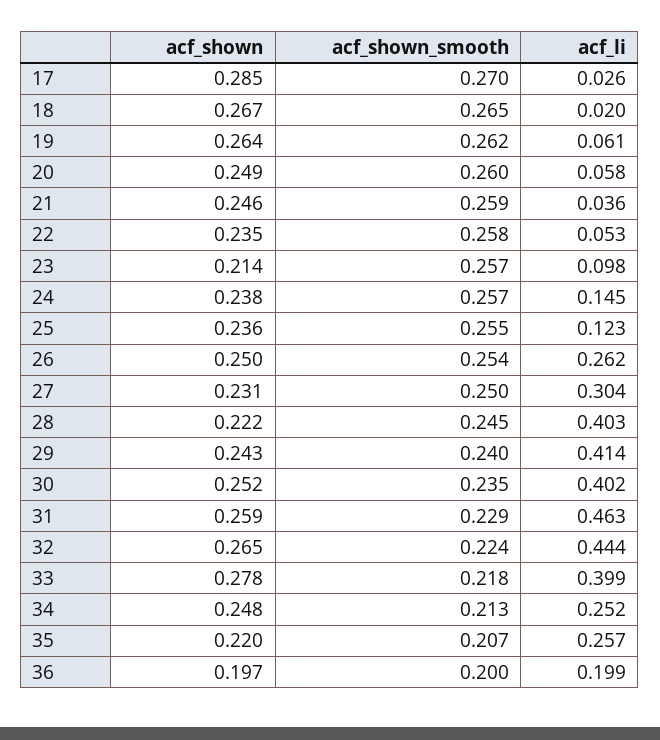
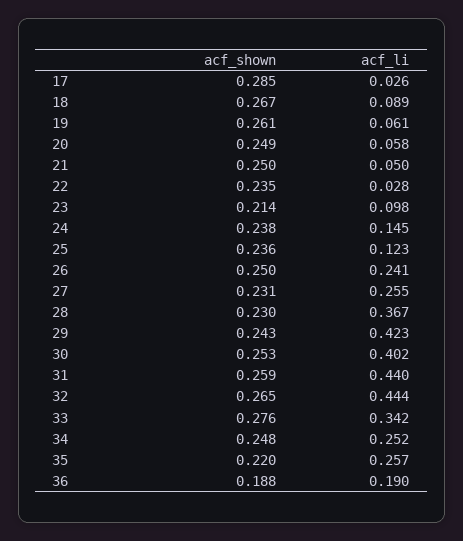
  {
    "acf_shown": {
      "17": 0.285,
      "18": 0.267,
-     "19": 0.264,
+     "19": 0.261,
      "20": 0.249,
-     "21": 0.246,
+     "21": 0.25,
      "22": 0.235,
      "23": 0.214,
      "24": 0.238,
      "25": 0.236,
      "26": 0.25,
      "27": 0.231,
-     "28": 0.222,
+     "28": 0.23,
      "29": 0.243,
-     "30": 0.252,
+     "30": 0.253,
      "31": 0.259,
      "32": 0.265,
-     "33": 0.278,
+     "33": 0.276,
      "34": 0.248,
      "35": 0.22,
-     "36": 0.197
+     "36": 0.188
    },
-   "acf_shown_smooth": {
-     "17": 0.27,
-     "18": 0.265,
-     "19": 0.262,
-     "20": 0.26,
-     "21": 0.259,
-     "22": 0.258,
-     "23": 0.257,
-     "24": 0.257,
-     "25": 0.255,
-     "26": 0.254,
-     "27": 0.25,
-     "28": 0.245,
-     "29": 0.24,
-     "30": 0.235,
-     "31": 0.229,
-     "32": 0.224,
-     "33": 0.218,
-     "34": 0.213,
-     "35": 0.207,
-     "36": 0.2
-   },
    "acf_li": {
      "17": 0.026,
-     "18": 0.02,
+     "18": 0.089,
      "19": 0.061,
      "20": 0.058,
-     "21": 0.036,
+     "21": 0.05,
-     "22": 0.053,
+     "22": 0.028,
      "23": 0.098,
      "24": 0.145,
      "25": 0.123,
-     "26": 0.262,
+     "26": 0.241,
-     "27": 0.304,
+     "27": 0.255,
-     "28": 0.403,
+     "28": 0.367,
-     "29": 0.414,
+     "29": 0.423,
      "30": 0.402,
-     "31": 0.463,
+     "31": 0.44,
      "32": 0.444,
-     "33": 0.399,
+     "33": 0.342,
      "34": 0.252,
      "35": 0.257,
-     "36": 0.199
+     "36": 0.19
    }
  }

